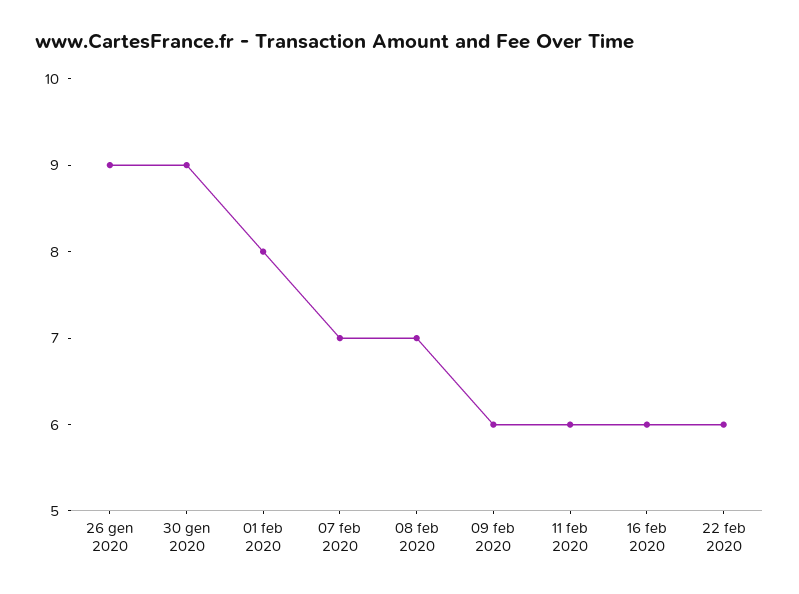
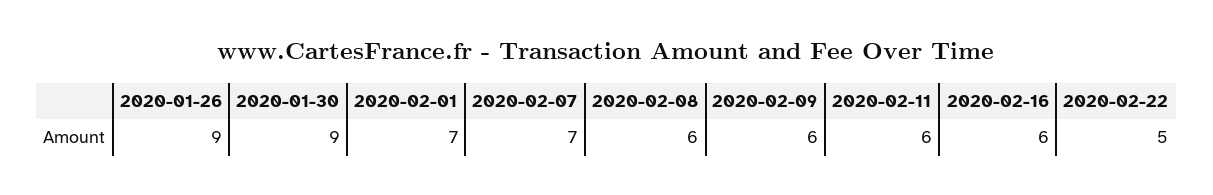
  {
    "26 gen 2020": 9,
    "30 gen 2020": 9,
-   "01 feb 2020": 8,
+   "01 feb 2020": 7,
    "07 feb 2020": 7,
-   "08 feb 2020": 7,
+   "08 feb 2020": 6,
    "09 feb 2020": 6,
    "11 feb 2020": 6,
    "16 feb 2020": 6,
-   "22 feb 2020": 6
+   "22 feb 2020": 5
  }

